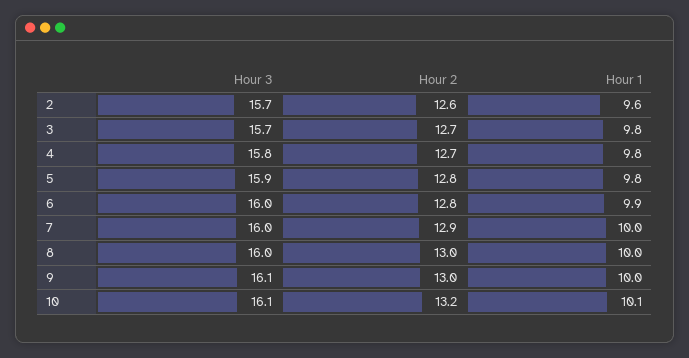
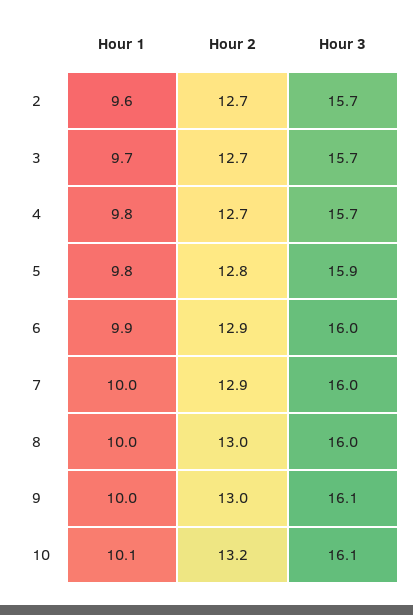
  {
    "Hour 3": {
      "2": 15.7,
      "3": 15.7,
-     "4": 15.8,
+     "4": 15.7,
      "5": 15.9,
      "6": 16,
      "7": 16,
      "8": 16,
      "9": 16.1,
      "10": 16.1
    },
    "Hour 2": {
-     "2": 12.6,
+     "2": 12.7,
      "3": 12.7,
      "4": 12.7,
      "5": 12.8,
-     "6": 12.8,
+     "6": 12.9,
      "7": 12.9,
      "8": 13,
      "9": 13,
      "10": 13.2
    },
    "Hour 1": {
      "2": 9.6,
-     "3": 9.8,
+     "3": 9.7,
      "4": 9.8,
      "5": 9.8,
      "6": 9.9,
      "7": 10,
      "8": 10,
      "9": 10,
      "10": 10.1
    }
  }

